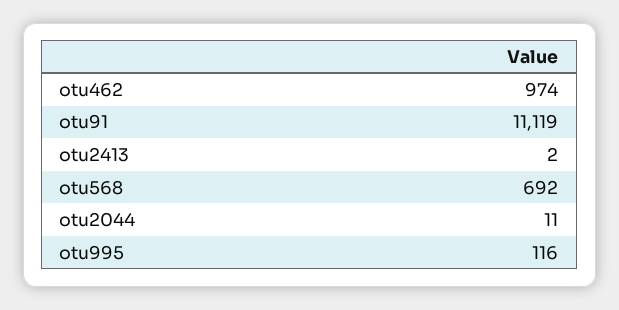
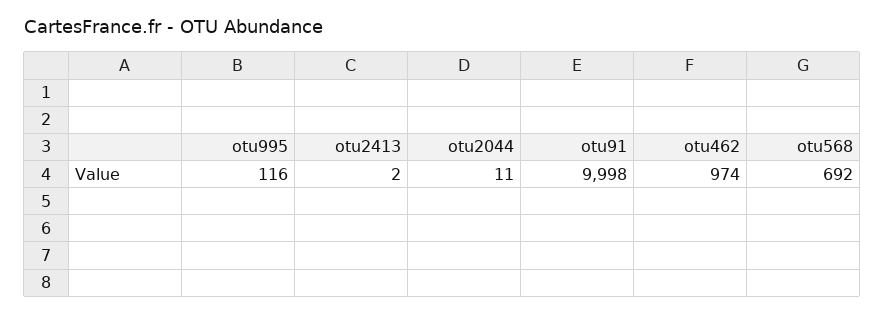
  {
    "otu462": 974,
-   "otu91": 11119,
+   "otu91": 9998,
    "otu2413": 2,
    "otu568": 692,
    "otu2044": 11,
    "otu995": 116
  }

